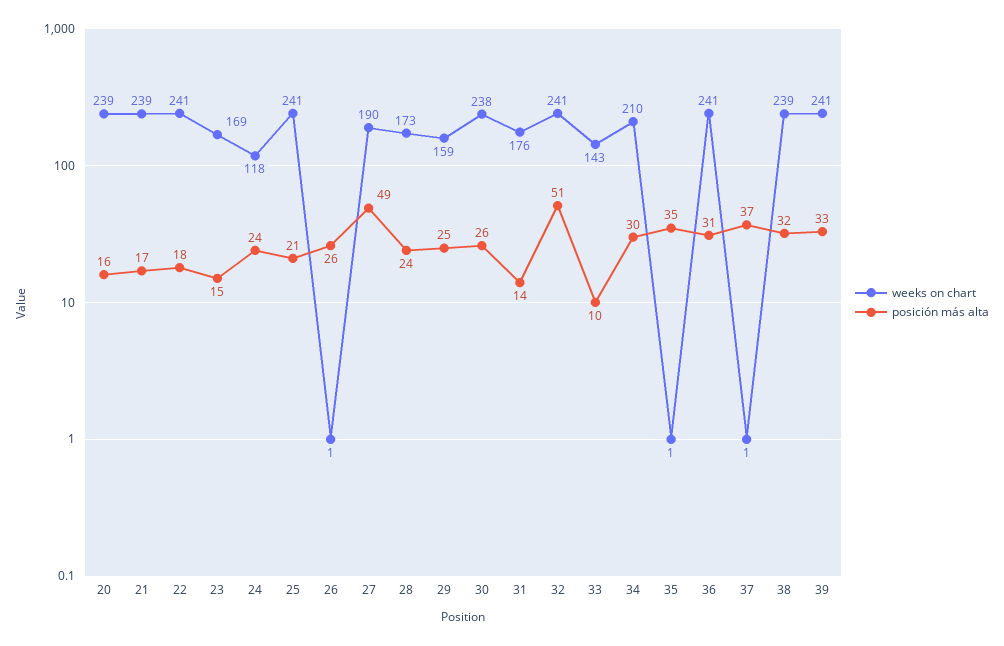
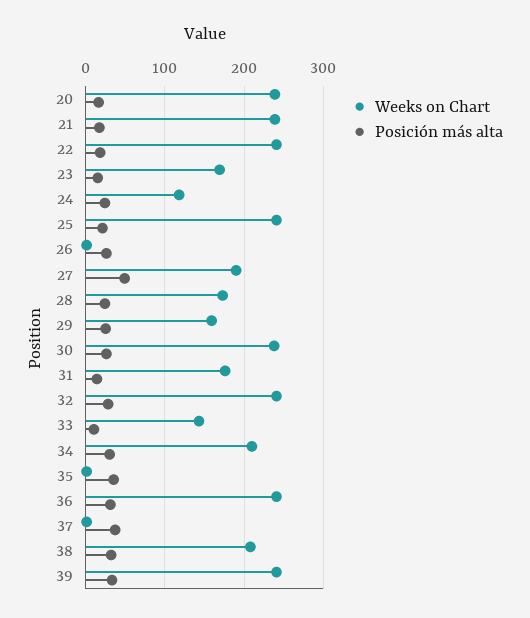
  {
    "weeks on chart": {
      "20": 239,
      "21": 239,
      "22": 241,
      "23": 169,
      "24": 118,
      "25": 241,
      "26": 1,
      "27": 190,
      "28": 173,
      "29": 159,
      "30": 238,
      "31": 176,
      "32": 241,
      "33": 143,
      "34": 210,
      "35": 1,
      "36": 241,
      "37": 1,
-     "38": 239,
+     "38": 210,
      "39": 241
    },
    "posición más alta": {
      "20": 16,
      "21": 17,
      "22": 18,
      "23": 15,
      "24": 24,
      "25": 21,
      "26": 26,
      "27": 49,
      "28": 24,
      "29": 25,
      "30": 26,
      "31": 14,
-     "32": 51,
+     "32": 30,
      "33": 10,
      "34": 30,
      "35": 35,
      "36": 31,
      "37": 37,
      "38": 32,
      "39": 33
    }
  }

